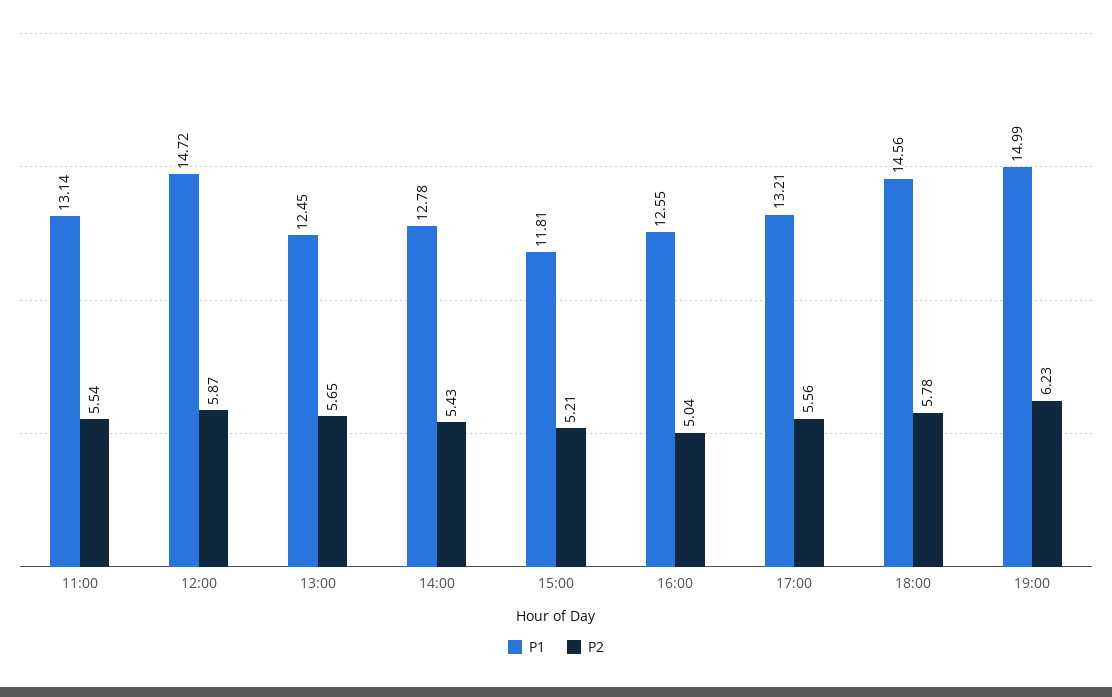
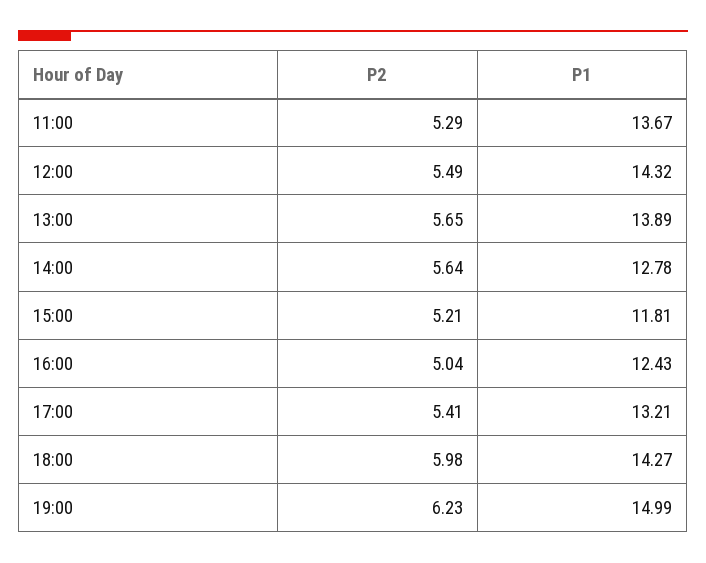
  {
    "P1": {
-     "11:00": 13.14,
+     "11:00": 13.67,
-     "12:00": 14.72,
+     "12:00": 14.32,
-     "13:00": 12.45,
+     "13:00": 13.89,
      "14:00": 12.78,
      "15:00": 11.81,
-     "16:00": 12.55,
+     "16:00": 12.43,
      "17:00": 13.21,
-     "18:00": 14.56,
+     "18:00": 14.27,
      "19:00": 14.99
    },
    "P2": {
-     "11:00": 5.54,
+     "11:00": 5.29,
-     "12:00": 5.87,
+     "12:00": 5.49,
      "13:00": 5.65,
-     "14:00": 5.43,
+     "14:00": 5.64,
      "15:00": 5.21,
      "16:00": 5.04,
-     "17:00": 5.56,
+     "17:00": 5.41,
-     "18:00": 5.78,
+     "18:00": 5.98,
      "19:00": 6.23
    }
  }

